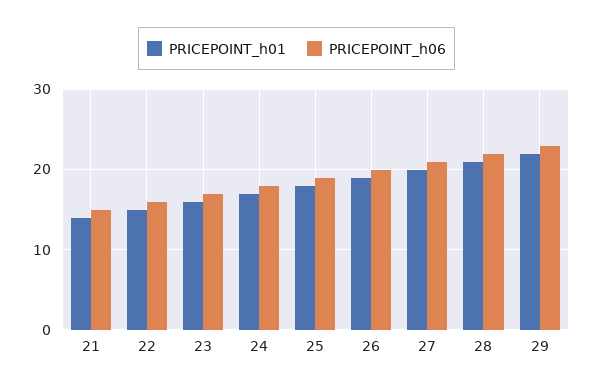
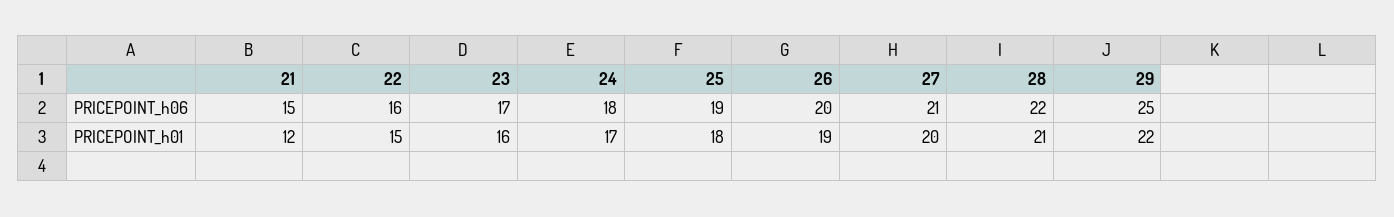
  {
    "PRICEPOINT_h01": {
-     "21": 14,
+     "21": 12,
      "22": 15,
      "23": 16,
      "24": 17,
      "25": 18,
      "26": 19,
      "27": 20,
      "28": 21,
      "29": 22
    },
    "PRICEPOINT_h06": {
      "21": 15,
      "22": 16,
      "23": 17,
      "24": 18,
      "25": 19,
      "26": 20,
      "27": 21,
      "28": 22,
-     "29": 23
+     "29": 25
    }
  }

